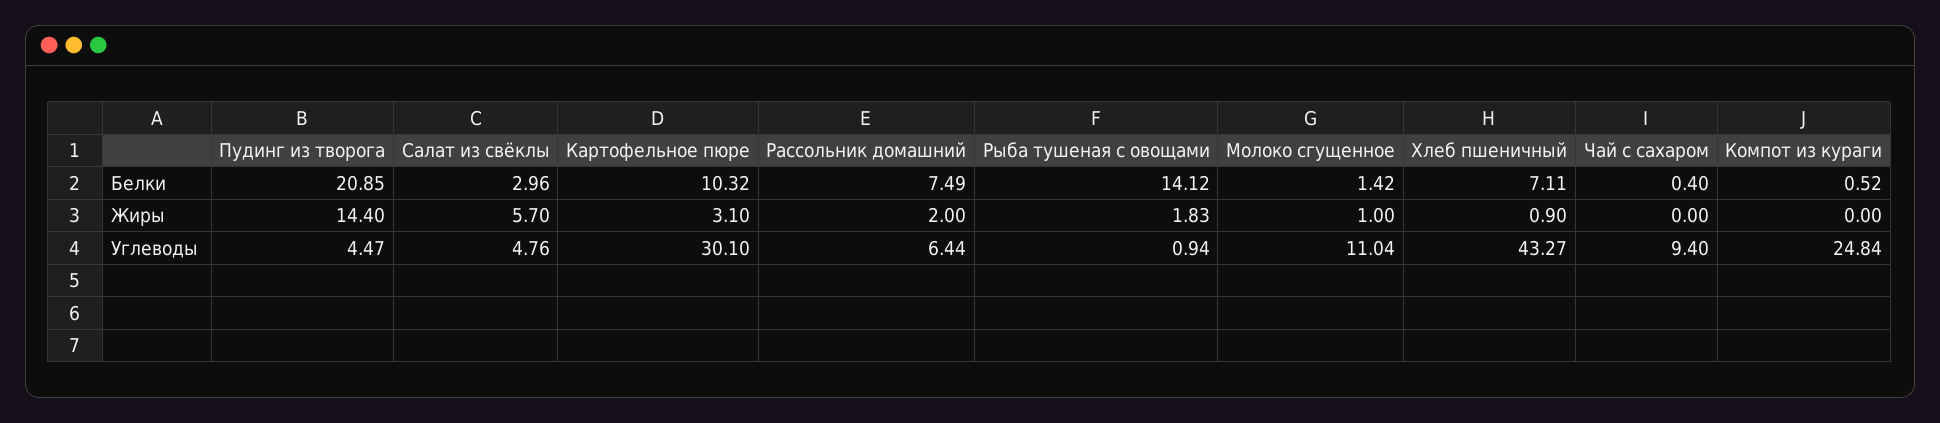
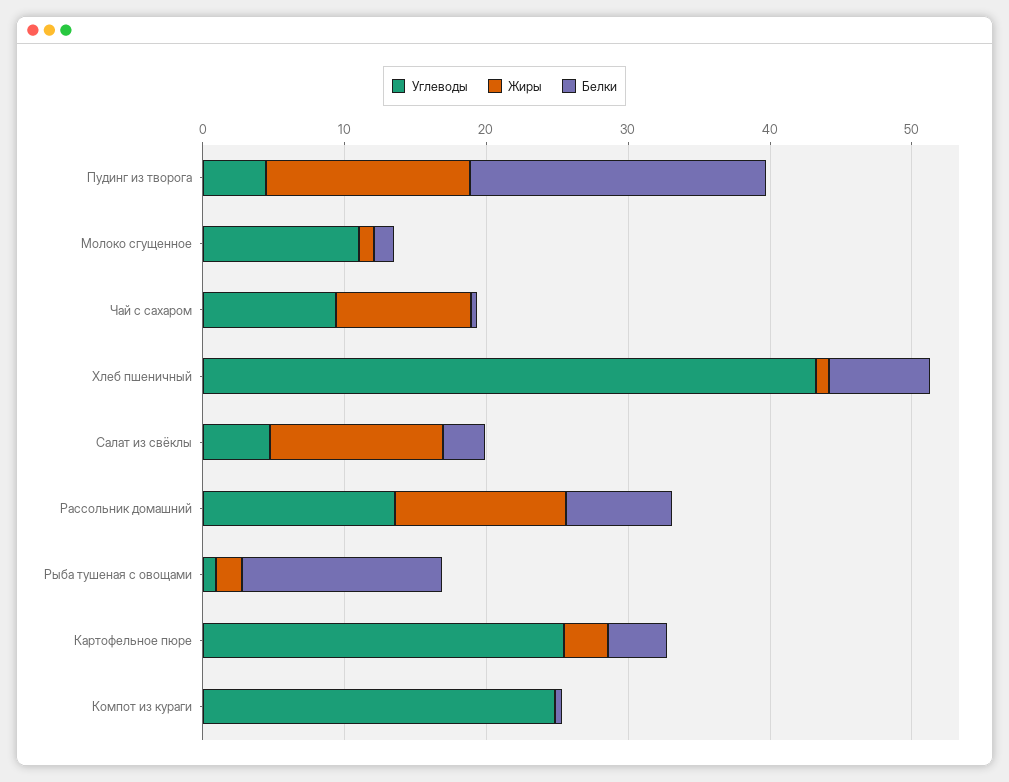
  {
    "Белки": {
      "Пудинг из творога": 20.85,
      "Салат из свёклы": 2.96,
-     "Картофельное пюре": 10.32,
+     "Картофельное пюре": 4,
      "Рассольник домашний": 7.49,
      "Рыба тушеная с овощами": 14.12,
      "Молоко сгущенное": 1.42,
      "Хлеб пшеничный": 7.11,
      "Чай с сахаром": 0.4,
      "Компот из кураги": 0.52
    },
    "Жиры": {
      "Пудинг из творога": 14.4,
-     "Салат из свёклы": 5.7,
+     "Салат из свёклы": 12,
      "Картофельное пюре": 3.1,
-     "Рассольник домашний": 2,
+     "Рассольник домашний": 12,
      "Рыба тушеная с овощами": 1.83,
      "Молоко сгущенное": 1,
      "Хлеб пшеничный": 0.9,
-     "Чай с сахаром": 0,
+     "Чай с сахаром": 10,
      "Компот из кураги": 0
    },
    "Углеводы": {
      "Пудинг из творога": 4.47,
      "Салат из свёклы": 4.76,
-     "Картофельное пюре": 30.1,
+     "Картофельное пюре": 26,
-     "Рассольник домашний": 6.44,
+     "Рассольник домашний": 14,
      "Рыба тушеная с овощами": 0.94,
      "Молоко сгущенное": 11.04,
      "Хлеб пшеничный": 43.27,
      "Чай с сахаром": 9.4,
      "Компот из кураги": 24.84
    }
  }

